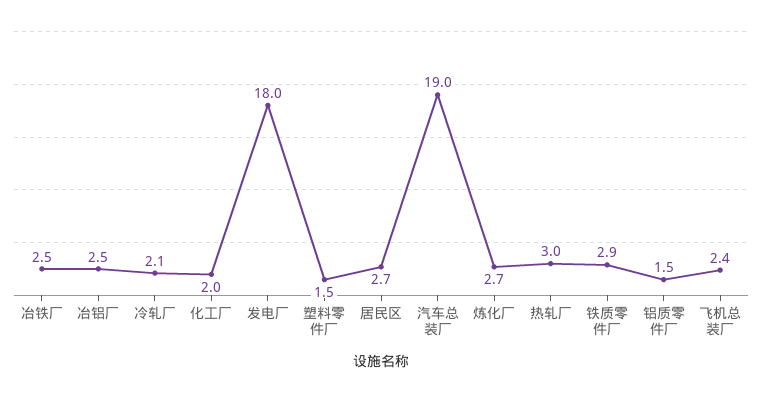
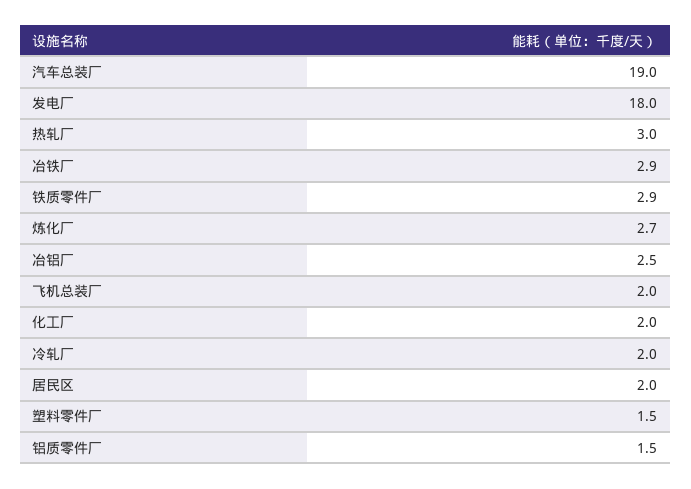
  {
-   "冶铁厂": 2.5,
+   "冶铁厂": 2.9,
    "冶铝厂": 2.5,
-   "冷轧厂": 2.1,
+   "冷轧厂": 2,
    "化工厂": 2,
    "发电厂": 18,
    "塑料零件厂": 1.5,
-   "居民区": 2.7,
+   "居民区": 2,
    "汽车总装厂": 19,
    "炼化厂": 2.7,
    "热轧厂": 3,
    "铁质零件厂": 2.9,
    "铝质零件厂": 1.5,
-   "飞机总装厂": 2.4
+   "飞机总装厂": 2
  }

